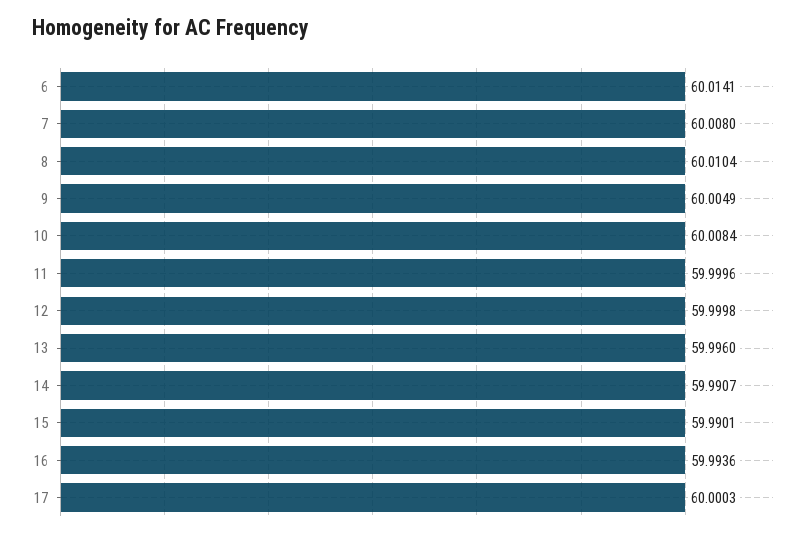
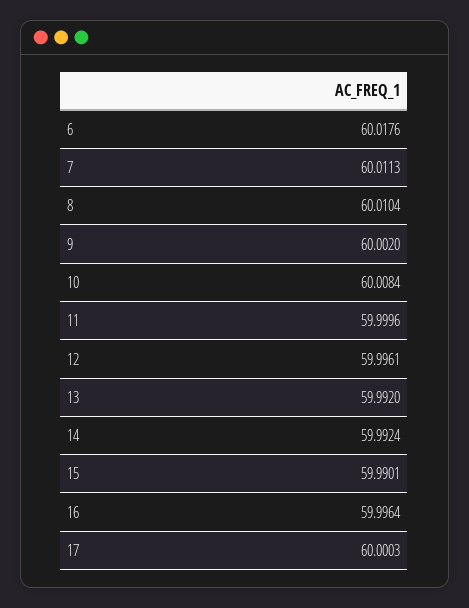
  {
-   "6": 60.0141,
+   "6": 60.0176,
-   "7": 60.008,
+   "7": 60.0113,
    "8": 60.0104,
-   "9": 60.0049,
+   "9": 60.002,
    "10": 60.0084,
    "11": 59.9996,
-   "12": 59.9998,
+   "12": 59.9961,
-   "13": 59.996,
+   "13": 59.992,
-   "14": 59.9907,
+   "14": 59.9924,
    "15": 59.9901,
-   "16": 59.9936,
+   "16": 59.9964,
    "17": 60.0003
  }

